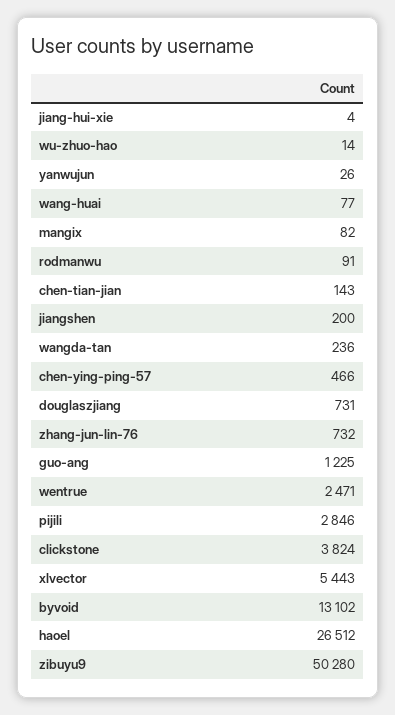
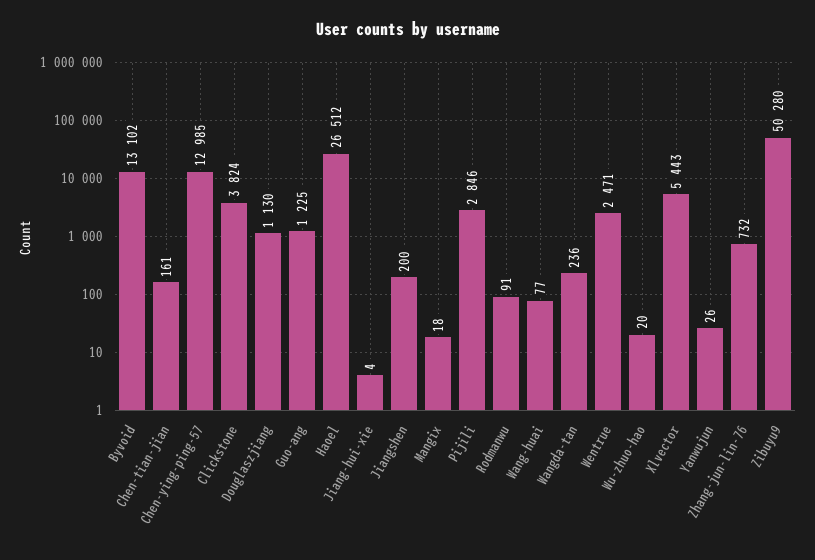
  {
    "jiang-hui-xie": 4,
-   "wu-zhuo-hao": 14,
+   "wu-zhuo-hao": 20,
    "yanwujun": 26,
    "wang-huai": 77,
-   "mangix": 82,
+   "mangix": 18,
    "rodmanwu": 91,
-   "chen-tian-jian": 143,
+   "chen-tian-jian": 161,
    "jiangshen": 200,
    "wangda-tan": 236,
-   "chen-ying-ping-57": 466,
+   "chen-ying-ping-57": 12985,
-   "douglaszjiang": 731,
+   "douglaszjiang": 1130,
    "zhang-jun-lin-76": 732,
    "guo-ang": 1225,
    "wentrue": 2471,
    "pijili": 2846,
    "clickstone": 3824,
    "xlvector": 5443,
    "byvoid": 13102,
    "haoel": 26512,
    "zibuyu9": 50280
  }

